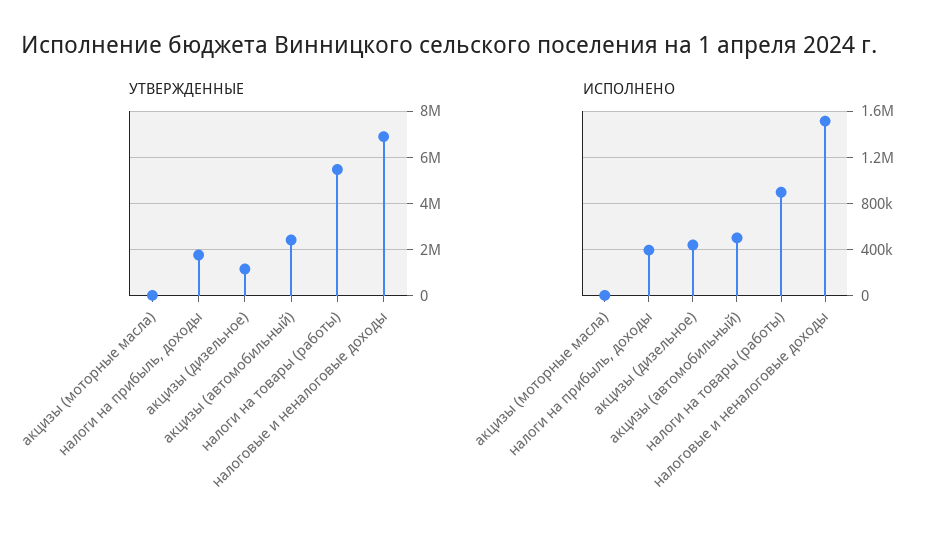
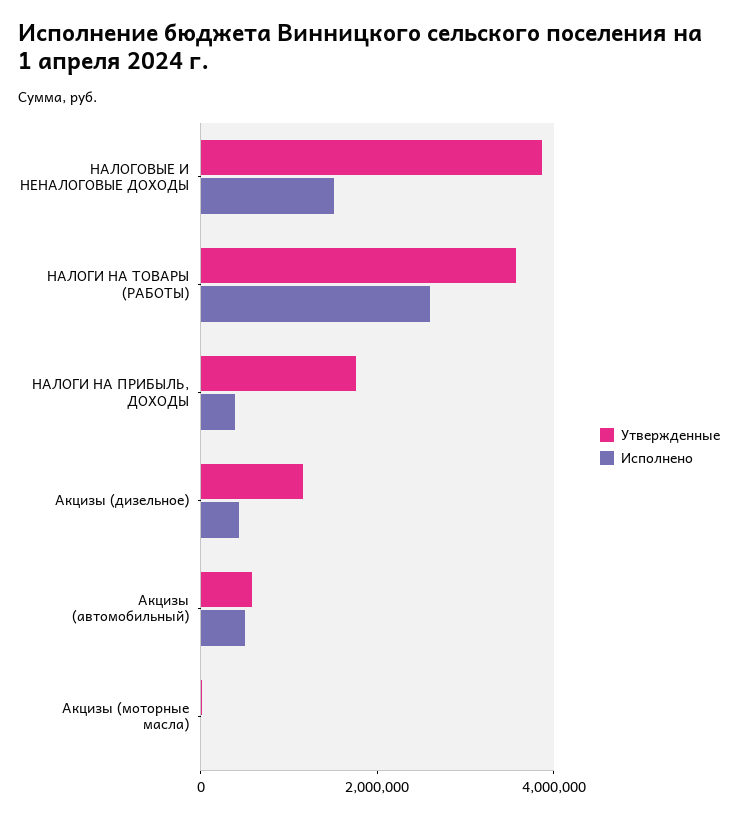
  {
    "УТВЕРЖДЕННЫЕ": {
      "акцизы (моторные масла)": 0,
      "налоги на прибыль, доходы": 2000000,
      "акцизы (дизельное)": 1000000,
-     "акцизы (автомобильный)": 2500000,
+     "акцизы (автомобильный)": 500000,
-     "налоги на товары (работы)": 5500000,
+     "налоги на товары (работы)": 3500000,
-     "налоговые и неналоговые доходы": 7000000
+     "налоговые и неналоговые доходы": 4000000
    },
    "ИСПОЛНЕНО": {
      "акцизы (моторные масла)": 0,
      "налоги на прибыль, доходы": 400000,
      "акцизы (дизельное)": 400000,
      "акцизы (автомобильный)": 500000,
-     "налоги на товары (работы)": 900000,
+     "налоги на товары (работы)": 2500000,
      "налоговые и неналоговые доходы": 1500000
    }
  }

